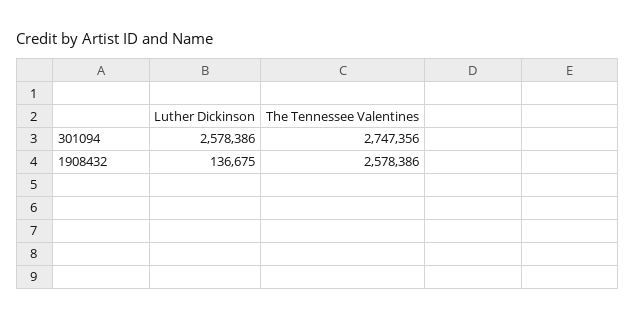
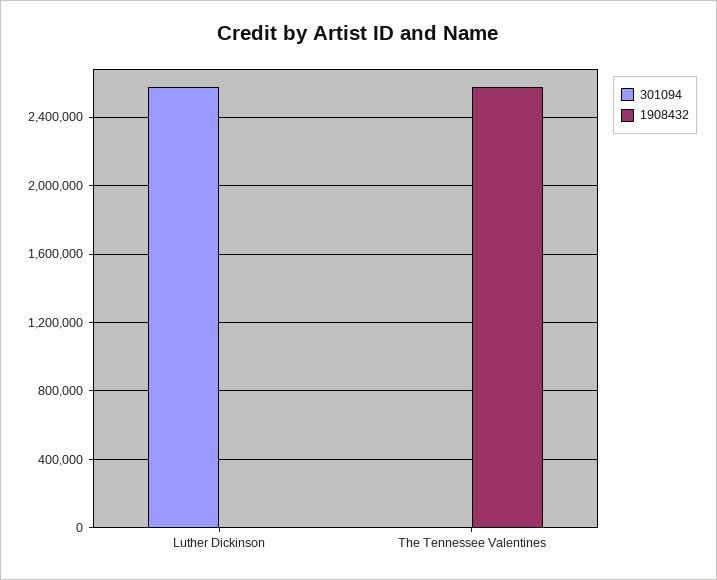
  {
    "301094": {
      "Luther Dickinson": 2578386,
-     "The Tennessee Valentines": 2747356
+     "The Tennessee Valentines": 0
    },
    "1908432": {
-     "Luther Dickinson": 136675,
+     "Luther Dickinson": 0,
      "The Tennessee Valentines": 2578386
    }
  }

